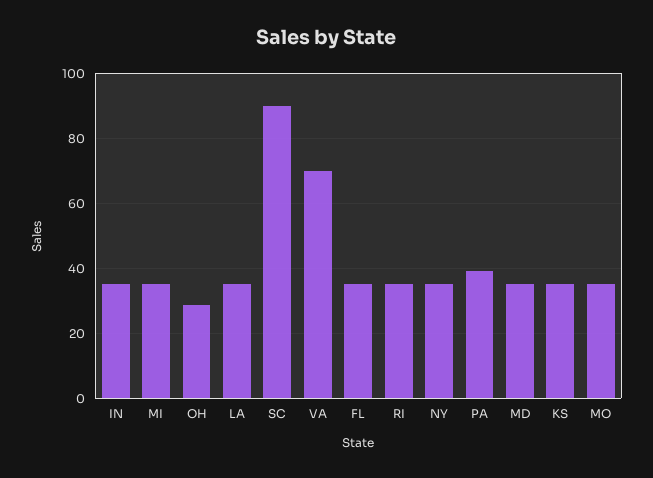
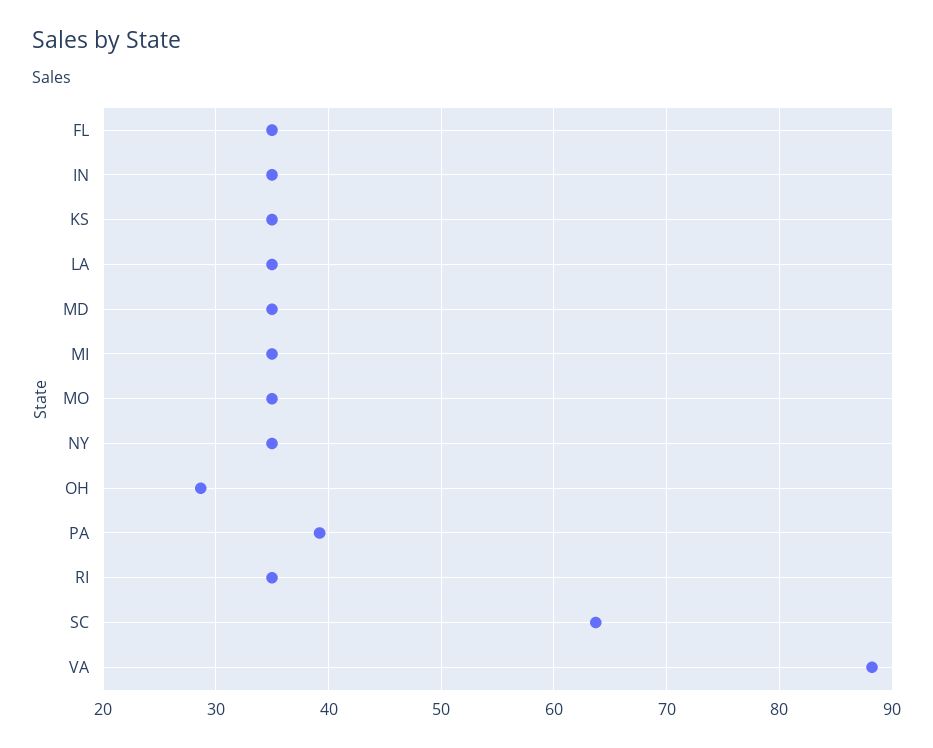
  {
    "IN": 35,
    "MI": 35,
    "OH": 29,
    "LA": 35,
-   "SC": 90,
+   "SC": 64,
-   "VA": 70,
+   "VA": 88,
    "FL": 35,
    "RI": 35,
    "NY": 35,
    "PA": 39,
    "MD": 35,
    "KS": 35,
    "MO": 35
  }

